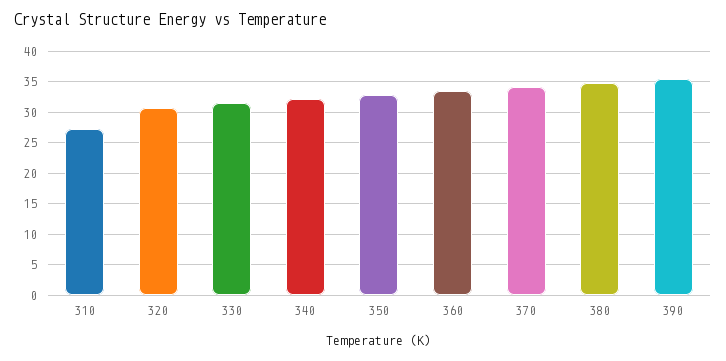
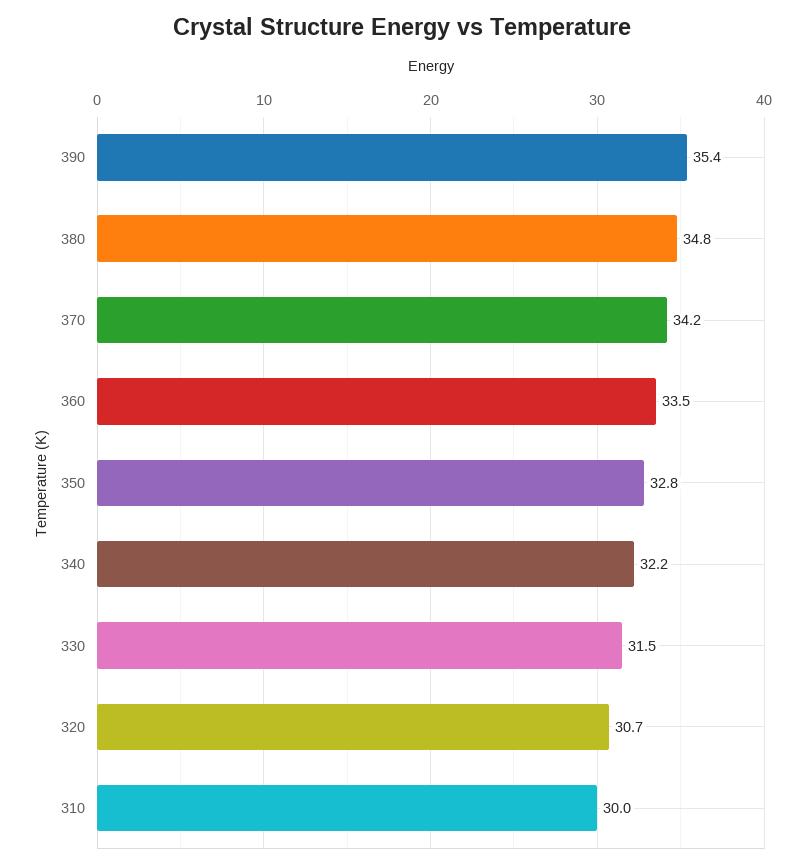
  {
-   "310": 27,
+   "310": 30,
    "320": 30.7,
    "330": 31.5,
    "340": 32.2,
    "350": 32.8,
    "360": 33.5,
    "370": 34.2,
    "380": 34.8,
    "390": 35.4
  }

